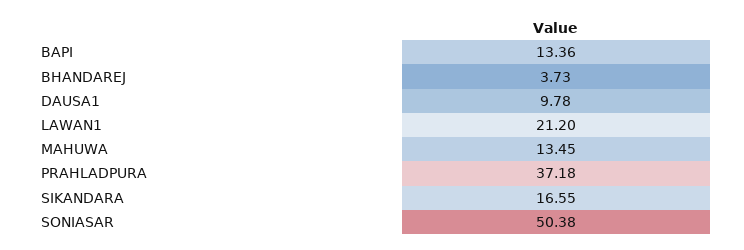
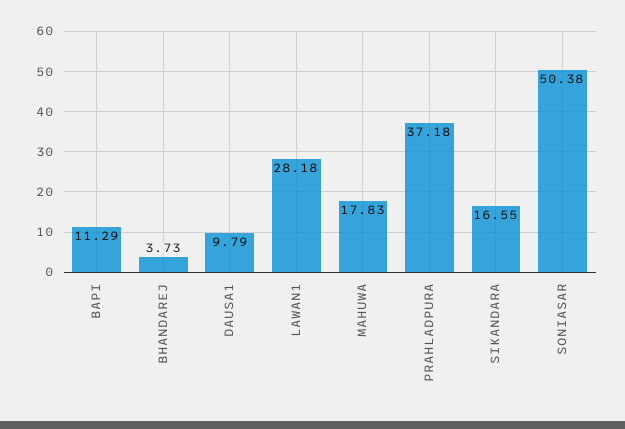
  {
-   "BAPI": 13.36,
+   "BAPI": 11.29,
    "BHANDAREJ": 3.73,
-   "DAUSA1": 9.78,
+   "DAUSA1": 9.79,
-   "LAWAN1": 21.2,
+   "LAWAN1": 28.18,
-   "MAHUWA": 13.45,
+   "MAHUWA": 17.83,
    "PRAHLADPURA": 37.18,
    "SIKANDARA": 16.55,
    "SONIASAR": 50.38
  }

